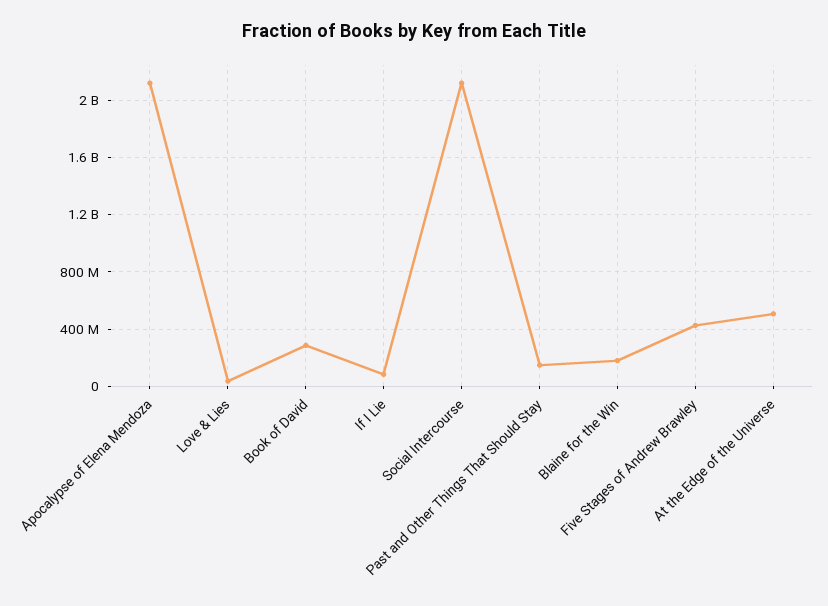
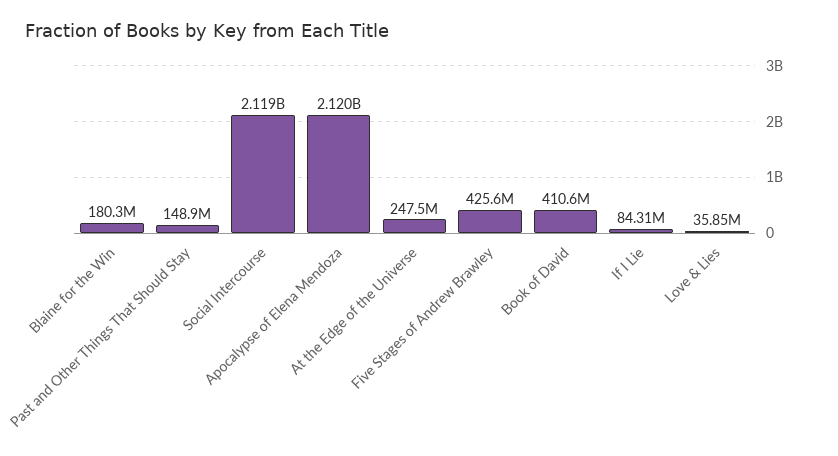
  {
    "Apocalypse of Elena Mendoza": 2120000000,
    "Love & Lies": 35850000,
-   "Book of David": 300000000,
+   "Book of David": 410600000,
    "If I Lie": 84310000,
    "Social Intercourse": 2119000000,
    "Past and Other Things That Should Stay": 148900000,
    "Blaine for the Win": 180300000,
    "Five Stages of Andrew Brawley": 425600000,
-   "At the Edge of the Universe": 500000000
+   "At the Edge of the Universe": 247500000
  }

